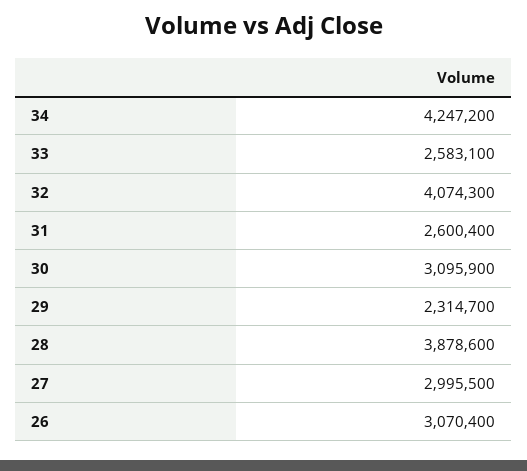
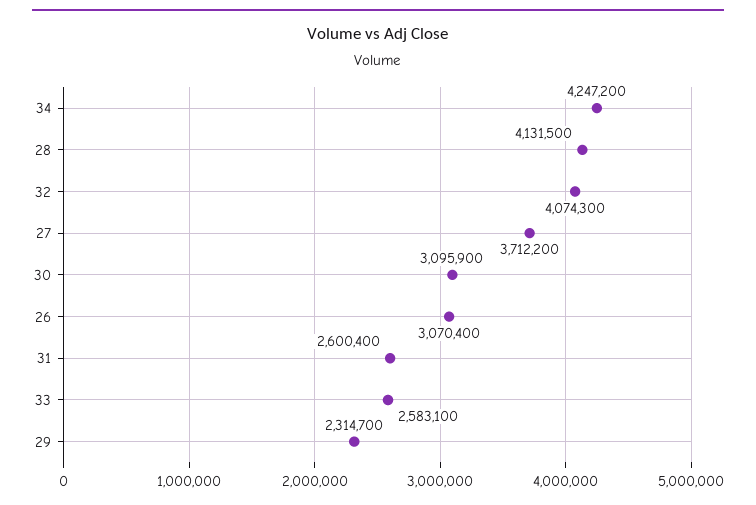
  {
    "34": 4247200,
    "33": 2583100,
    "32": 4074300,
    "31": 2600400,
    "30": 3095900,
    "29": 2314700,
-   "28": 3878600,
+   "28": 4131500,
-   "27": 2995500,
+   "27": 3712200,
    "26": 3070400
  }

